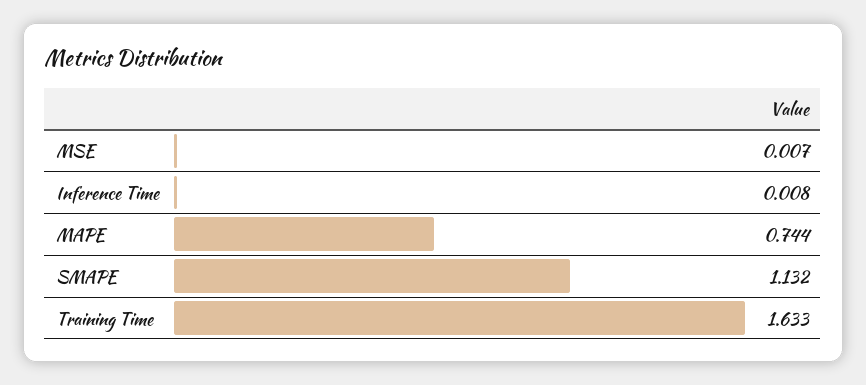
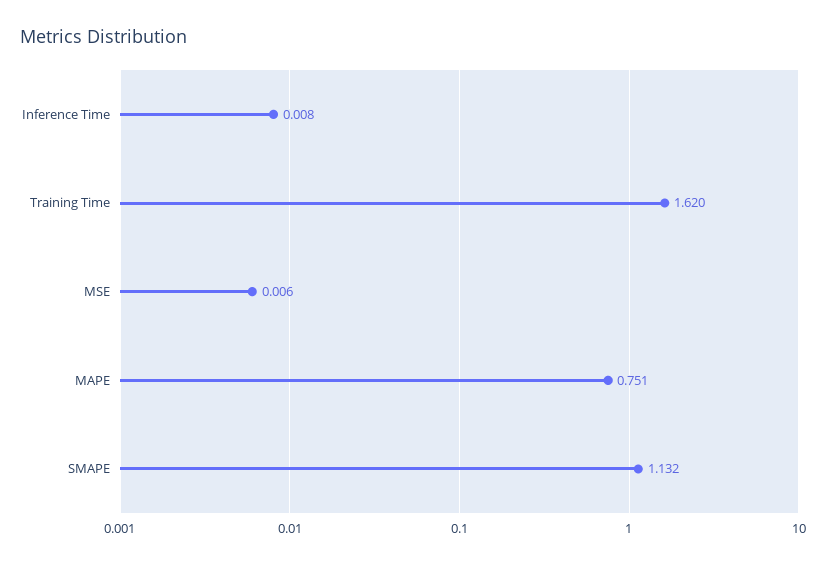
  {
-   "MSE": 0.007,
+   "MSE": 0.006,
    "Inference Time": 0.008,
-   "MAPE": 0.744,
+   "MAPE": 0.751,
    "SMAPE": 1.132,
-   "Training Time": 1.633
+   "Training Time": 1.62
  }

